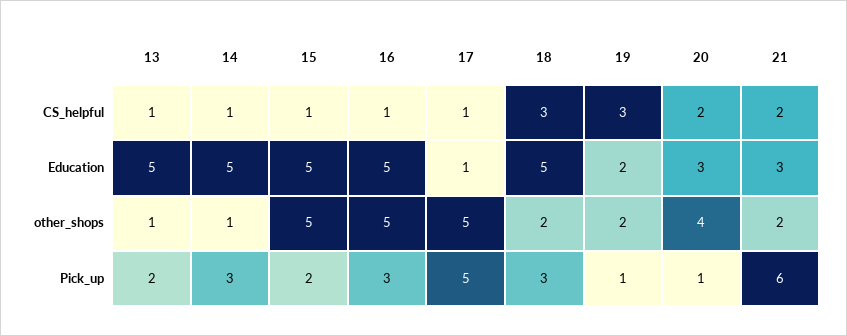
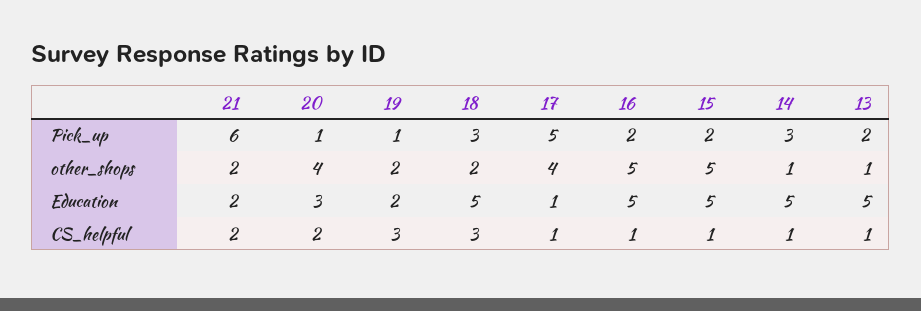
  {
    "13": {
      "CS_helpful": 1,
      "Education": 5,
      "other_shops": 1,
      "Pick_up": 2
    },
    "14": {
      "CS_helpful": 1,
      "Education": 5,
      "other_shops": 1,
      "Pick_up": 3
    },
    "15": {
      "CS_helpful": 1,
      "Education": 5,
      "other_shops": 5,
      "Pick_up": 2
    },
    "16": {
      "CS_helpful": 1,
      "Education": 5,
      "other_shops": 5,
-     "Pick_up": 3
+     "Pick_up": 2
    },
    "17": {
      "CS_helpful": 1,
      "Education": 1,
-     "other_shops": 5,
+     "other_shops": 4,
      "Pick_up": 5
    },
    "18": {
      "CS_helpful": 3,
      "Education": 5,
      "other_shops": 2,
      "Pick_up": 3
    },
    "19": {
      "CS_helpful": 3,
      "Education": 2,
      "other_shops": 2,
      "Pick_up": 1
    },
    "20": {
      "CS_helpful": 2,
      "Education": 3,
      "other_shops": 4,
      "Pick_up": 1
    },
    "21": {
      "CS_helpful": 2,
-     "Education": 3,
+     "Education": 2,
      "other_shops": 2,
      "Pick_up": 6
    }
  }

